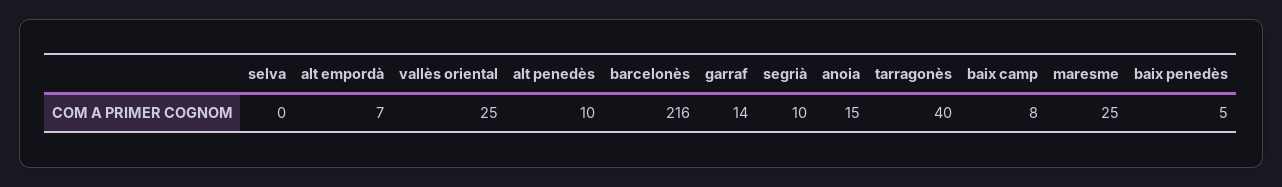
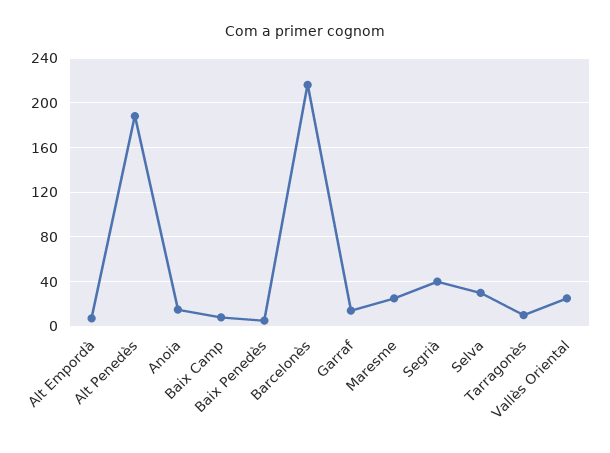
  {
-   "selva": 0,
+   "selva": 30,
    "alt empordà": 7,
    "vallès oriental": 25,
-   "alt penedès": 10,
+   "alt penedès": 190,
    "barcelonès": 216,
    "garraf": 14,
-   "segrià": 10,
+   "segrià": 40,
    "anoia": 15,
-   "tarragonès": 40,
+   "tarragonès": 10,
    "baix camp": 8,
    "maresme": 25,
    "baix penedès": 5
  }

